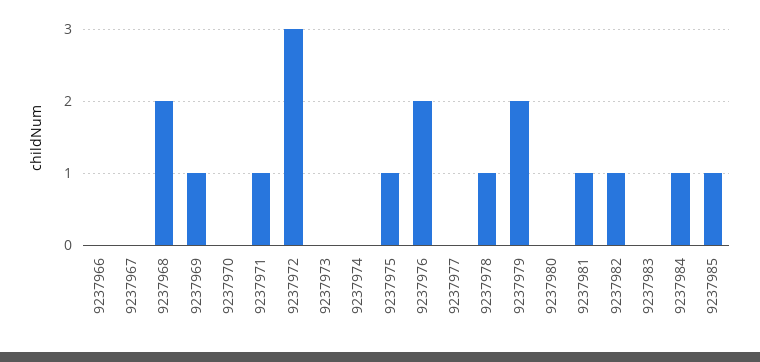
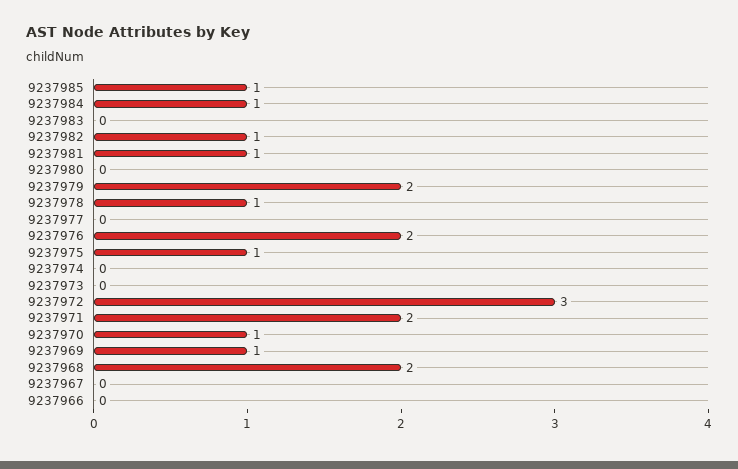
  {
    "9237966": 0,
    "9237967": 0,
    "9237968": 2,
    "9237969": 1,
-   "9237970": 0,
+   "9237970": 1,
-   "9237971": 1,
+   "9237971": 2,
    "9237972": 3,
    "9237973": 0,
    "9237974": 0,
    "9237975": 1,
    "9237976": 2,
    "9237977": 0,
    "9237978": 1,
    "9237979": 2,
    "9237980": 0,
    "9237981": 1,
    "9237982": 1,
    "9237983": 0,
    "9237984": 1,
    "9237985": 1
  }

